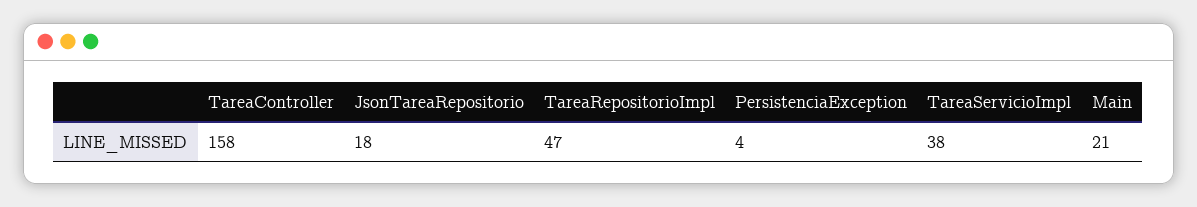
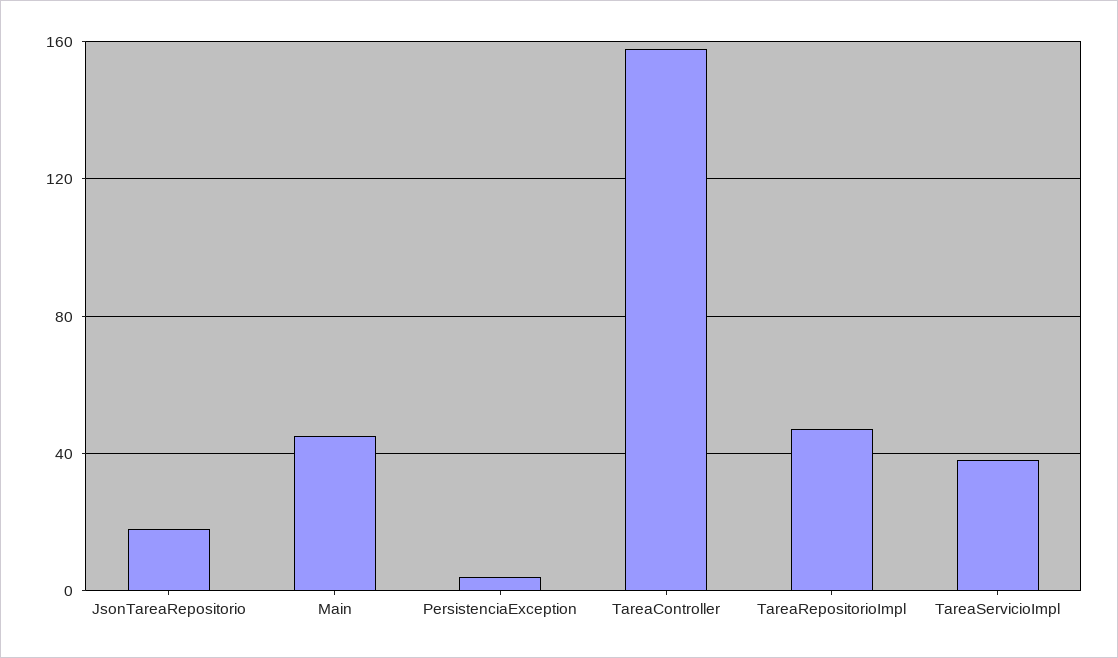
  {
    "TareaController": 158,
    "JsonTareaRepositorio": 18,
    "TareaRepositorioImpl": 47,
    "PersistenciaException": 4,
    "TareaServicioImpl": 38,
-   "Main": 21
+   "Main": 45
  }

